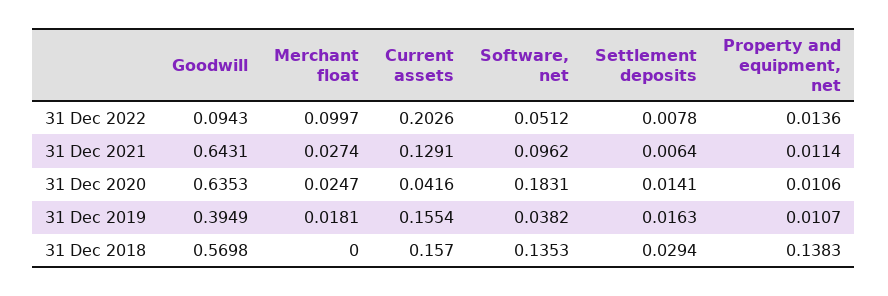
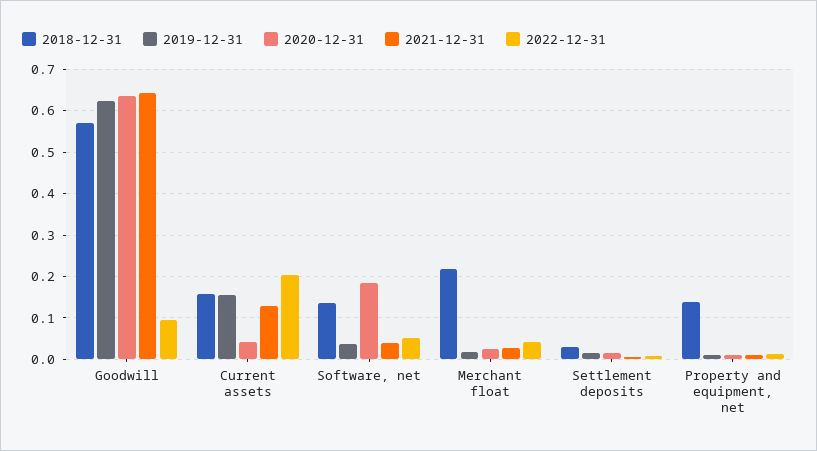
  {
    "31 Dec 2022": {
      "Goodwill": 0.0943,
-     "Merchant float": 0.0997,
+     "Merchant float": 0.04,
      "Current assets": 0.2026,
      "Software, net": 0.0512,
      "Settlement deposits": 0.0078,
      "Property and equipment, net": 0.0136
    },
    "31 Dec 2021": {
      "Goodwill": 0.6431,
      "Merchant float": 0.0274,
      "Current assets": 0.1291,
-     "Software, net": 0.0962,
+     "Software, net": 0.04,
      "Settlement deposits": 0.0064,
      "Property and equipment, net": 0.0114
    },
    "31 Dec 2020": {
      "Goodwill": 0.6353,
      "Merchant float": 0.0247,
      "Current assets": 0.0416,
      "Software, net": 0.1831,
      "Settlement deposits": 0.0141,
      "Property and equipment, net": 0.0106
    },
    "31 Dec 2019": {
-     "Goodwill": 0.3949,
+     "Goodwill": 0.62,
      "Merchant float": 0.0181,
      "Current assets": 0.1554,
      "Software, net": 0.0382,
      "Settlement deposits": 0.0163,
      "Property and equipment, net": 0.0107
    },
    "31 Dec 2018": {
      "Goodwill": 0.5698,
-     "Merchant float": 0,
+     "Merchant float": 0.22,
      "Current assets": 0.157,
      "Software, net": 0.1353,
      "Settlement deposits": 0.0294,
      "Property and equipment, net": 0.1383
    }
  }

